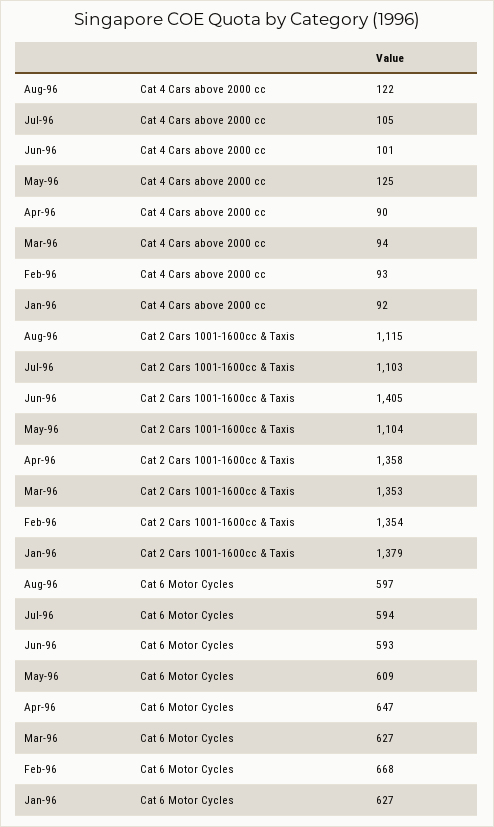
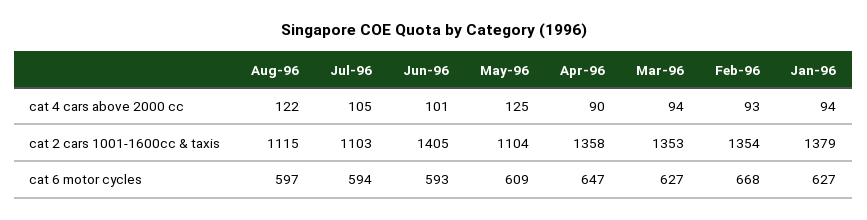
  {
    "Aug-96": {
      "Cat 4 Cars above 2000 cc": 122,
      "Cat 2 Cars 1001-1600cc & Taxis": 1115,
      "Cat 6 Motor Cycles": 597
    },
    "Jul-96": {
      "Cat 4 Cars above 2000 cc": 105,
      "Cat 2 Cars 1001-1600cc & Taxis": 1103,
      "Cat 6 Motor Cycles": 594
    },
    "Jun-96": {
      "Cat 4 Cars above 2000 cc": 101,
      "Cat 2 Cars 1001-1600cc & Taxis": 1405,
      "Cat 6 Motor Cycles": 593
    },
    "May-96": {
      "Cat 4 Cars above 2000 cc": 125,
      "Cat 2 Cars 1001-1600cc & Taxis": 1104,
      "Cat 6 Motor Cycles": 609
    },
    "Apr-96": {
      "Cat 4 Cars above 2000 cc": 90,
      "Cat 2 Cars 1001-1600cc & Taxis": 1358,
      "Cat 6 Motor Cycles": 647
    },
    "Mar-96": {
      "Cat 4 Cars above 2000 cc": 94,
      "Cat 2 Cars 1001-1600cc & Taxis": 1353,
      "Cat 6 Motor Cycles": 627
    },
    "Feb-96": {
      "Cat 4 Cars above 2000 cc": 93,
      "Cat 2 Cars 1001-1600cc & Taxis": 1354,
      "Cat 6 Motor Cycles": 668
    },
    "Jan-96": {
-     "Cat 4 Cars above 2000 cc": 92,
+     "Cat 4 Cars above 2000 cc": 94,
      "Cat 2 Cars 1001-1600cc & Taxis": 1379,
      "Cat 6 Motor Cycles": 627
    }
  }

